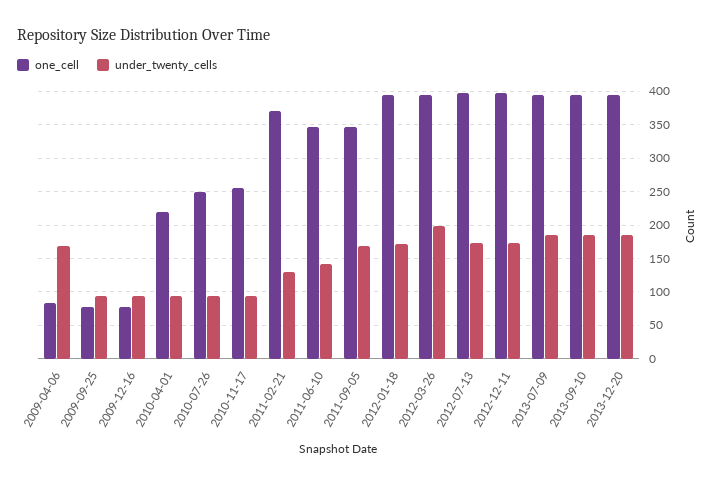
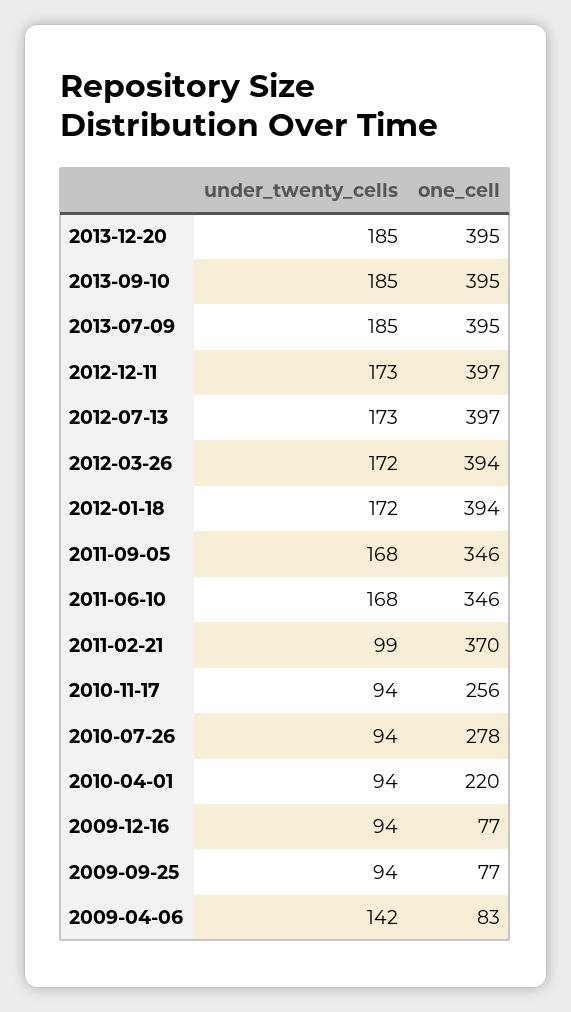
  {
    "one_cell": {
      "2009-04-06": 83,
      "2009-09-25": 77,
      "2009-12-16": 77,
      "2010-04-01": 220,
-     "2010-07-26": 250,
+     "2010-07-26": 278,
      "2010-11-17": 256,
      "2011-02-21": 370,
      "2011-06-10": 346,
      "2011-09-05": 346,
      "2012-01-18": 394,
      "2012-03-26": 394,
      "2012-07-13": 397,
      "2012-12-11": 397,
      "2013-07-09": 395,
      "2013-09-10": 395,
      "2013-12-20": 395
    },
    "under_twenty_cells": {
-     "2009-04-06": 170,
+     "2009-04-06": 142,
      "2009-09-25": 94,
      "2009-12-16": 94,
      "2010-04-01": 94,
      "2010-07-26": 94,
      "2010-11-17": 94,
-     "2011-02-21": 130,
+     "2011-02-21": 99,
-     "2011-06-10": 140,
+     "2011-06-10": 168,
      "2011-09-05": 168,
      "2012-01-18": 172,
-     "2012-03-26": 200,
+     "2012-03-26": 172,
      "2012-07-13": 173,
      "2012-12-11": 173,
      "2013-07-09": 185,
      "2013-09-10": 185,
      "2013-12-20": 185
    }
  }

